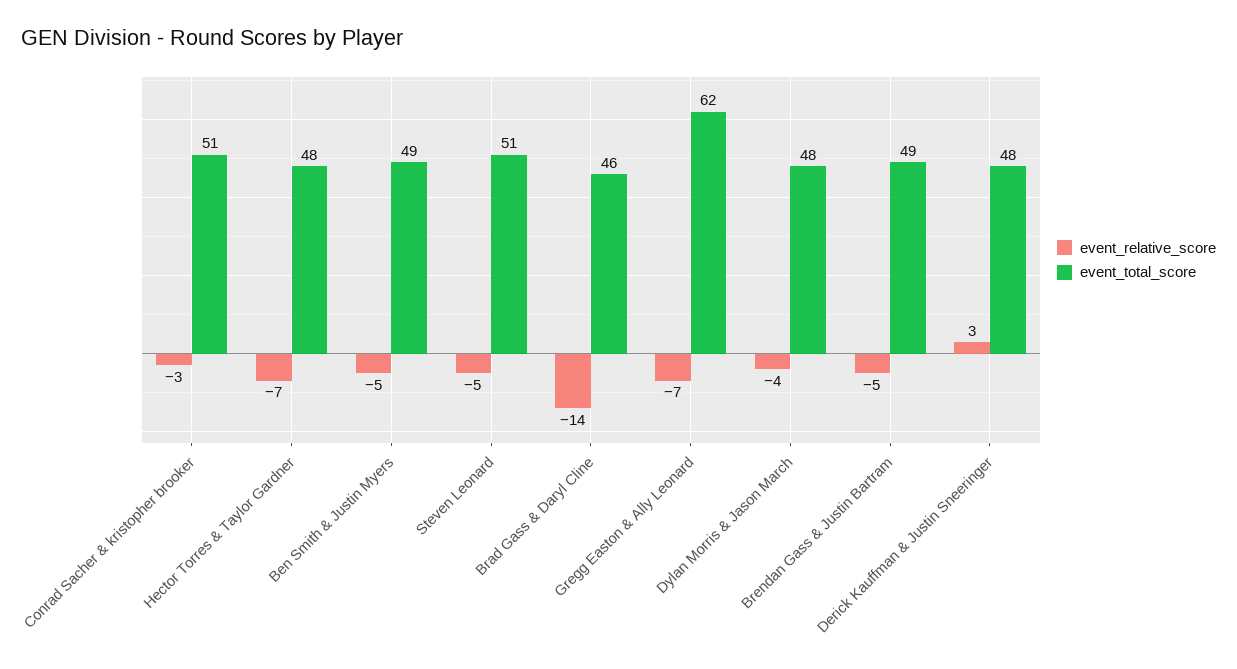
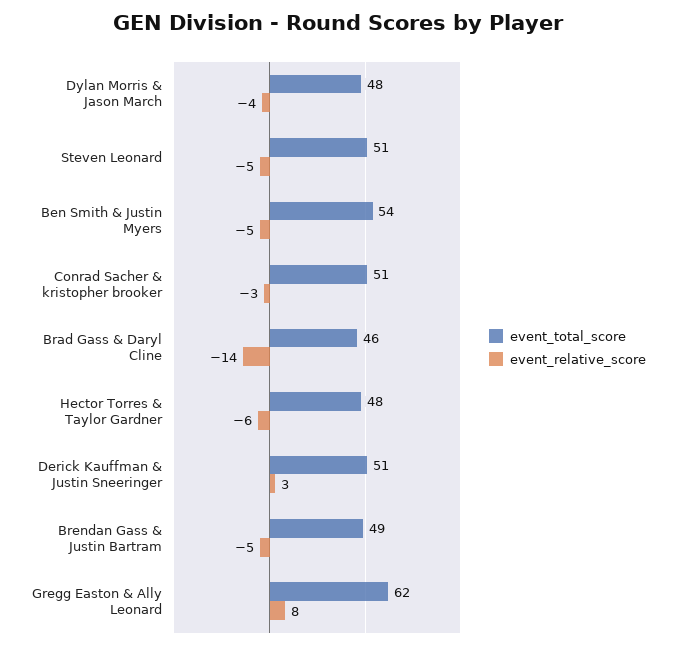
  {
    "event_relative_score": {
      "Conrad Sacher & kristopher brooker": -3,
-     "Hector Torres & Taylor Gardner": -7,
+     "Hector Torres & Taylor Gardner": -6,
      "Ben Smith & Justin Myers": -5,
      "Steven Leonard": -5,
      "Brad Gass & Daryl Cline": -14,
-     "Gregg Easton & Ally Leonard": -7,
+     "Gregg Easton & Ally Leonard": 8,
      "Dylan Morris & Jason March": -4,
      "Brendan Gass & Justin Bartram": -5,
      "Derick Kauffman & Justin Sneeringer": 3
    },
    "event_total_score": {
      "Conrad Sacher & kristopher brooker": 51,
      "Hector Torres & Taylor Gardner": 48,
-     "Ben Smith & Justin Myers": 49,
+     "Ben Smith & Justin Myers": 54,
      "Steven Leonard": 51,
      "Brad Gass & Daryl Cline": 46,
      "Gregg Easton & Ally Leonard": 62,
      "Dylan Morris & Jason March": 48,
      "Brendan Gass & Justin Bartram": 49,
-     "Derick Kauffman & Justin Sneeringer": 48
+     "Derick Kauffman & Justin Sneeringer": 51
    }
  }

